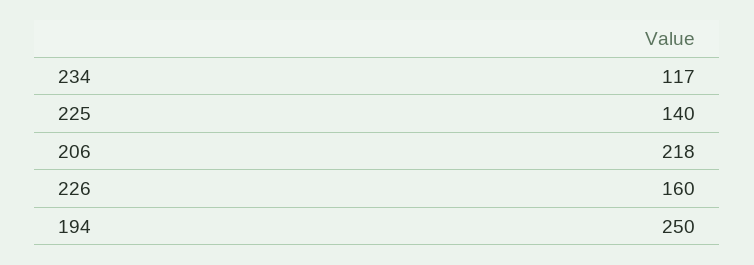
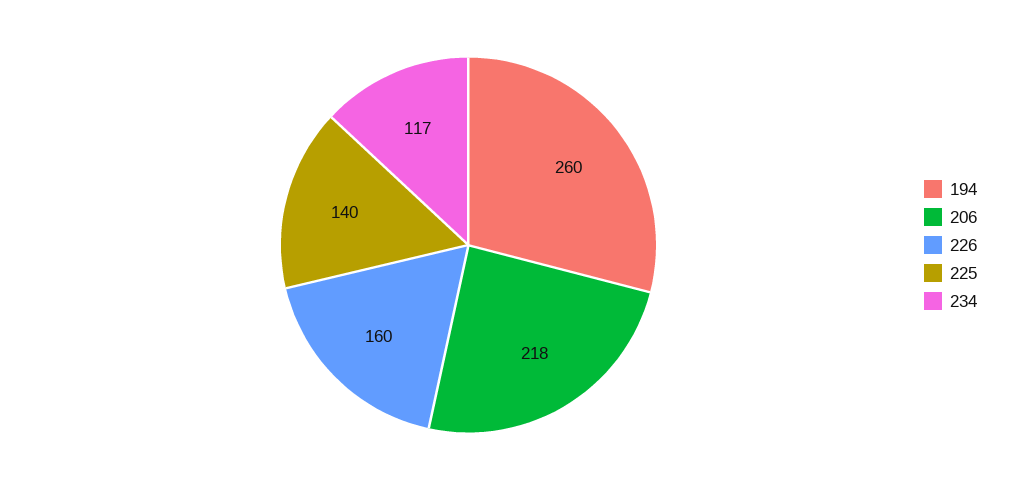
  {
    "234": 117,
    "225": 140,
    "206": 218,
    "226": 160,
-   "194": 250
+   "194": 260
  }

